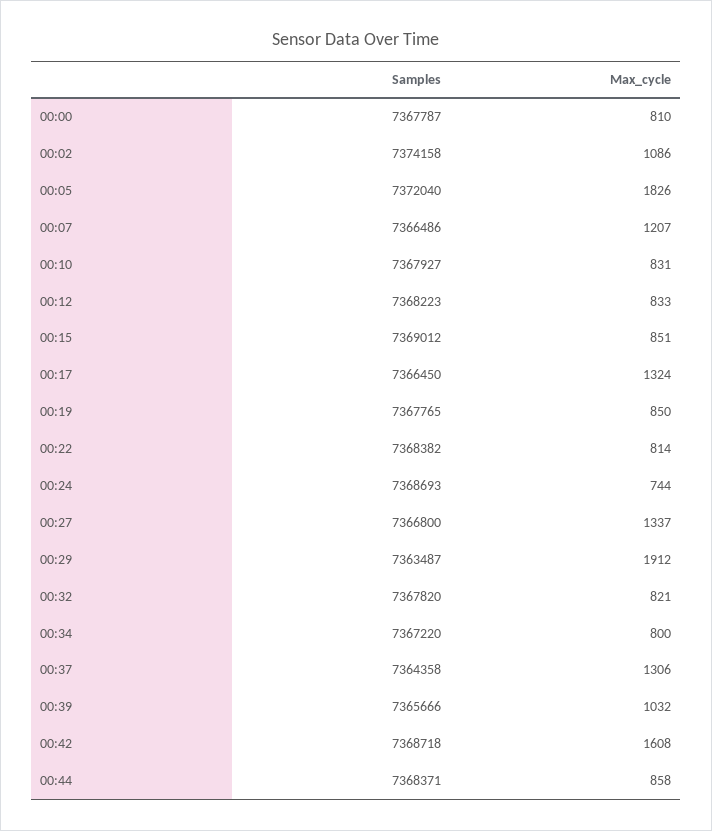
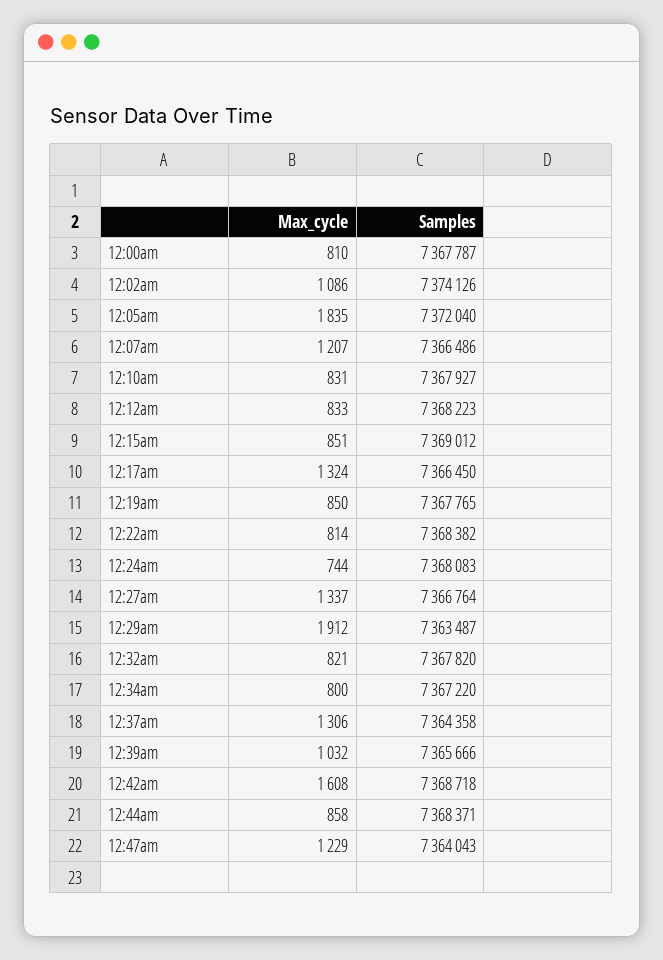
  {
    "Samples": {
      "00:00": 7367787,
-     "00:02": 7374158,
+     "00:02": 7374126,
      "00:05": 7372040,
      "00:07": 7366486,
      "00:10": 7367927,
      "00:12": 7368223,
      "00:15": 7369012,
      "00:17": 7366450,
      "00:19": 7367765,
      "00:22": 7368382,
-     "00:24": 7368693,
+     "00:24": 7368083,
-     "00:27": 7366800,
+     "00:27": 7366764,
      "00:29": 7363487,
      "00:32": 7367820,
      "00:34": 7367220,
      "00:37": 7364358,
      "00:39": 7365666,
      "00:42": 7368718,
-     "00:44": 7368371
+     "00:44": 7368371,
+     "12:47am": 7364043
    },
    "Max_cycle": {
      "00:00": 810,
      "00:02": 1086,
-     "00:05": 1826,
+     "00:05": 1835,
      "00:07": 1207,
      "00:10": 831,
      "00:12": 833,
      "00:15": 851,
      "00:17": 1324,
      "00:19": 850,
      "00:22": 814,
      "00:24": 744,
      "00:27": 1337,
      "00:29": 1912,
      "00:32": 821,
      "00:34": 800,
      "00:37": 1306,
      "00:39": 1032,
      "00:42": 1608,
-     "00:44": 858
+     "00:44": 858,
+     "12:47am": 1229
    }
  }

